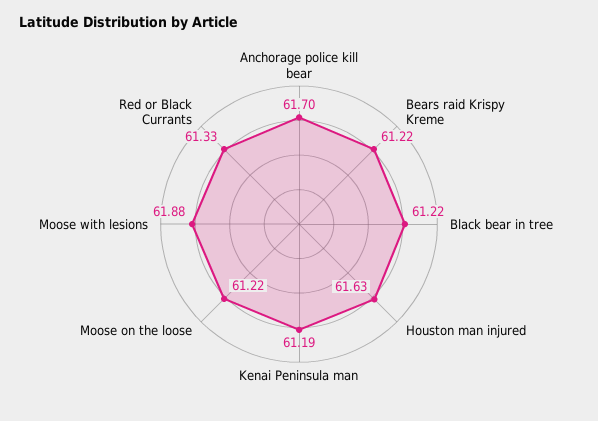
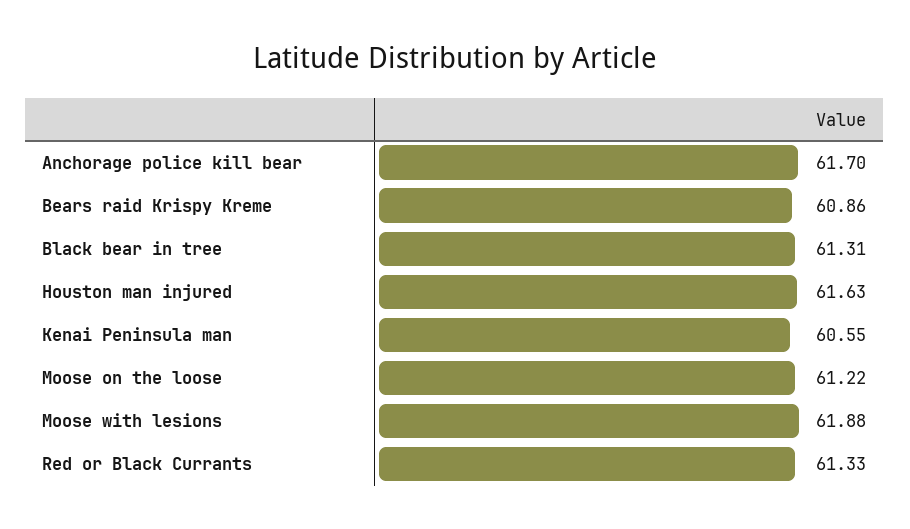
  {
    "Anchorage police kill bear": 61.7,
-   "Bears raid Krispy Kreme": 61.22,
+   "Bears raid Krispy Kreme": 60.86,
-   "Black bear in tree": 61.22,
+   "Black bear in tree": 61.31,
    "Houston man injured": 61.63,
-   "Kenai Peninsula man": 61.19,
+   "Kenai Peninsula man": 60.55,
    "Moose on the loose": 61.22,
    "Moose with lesions": 61.88,
    "Red or Black Currants": 61.33
  }

